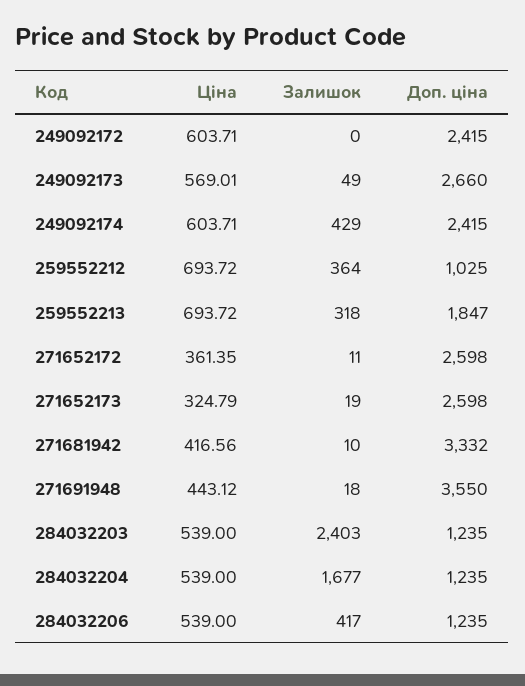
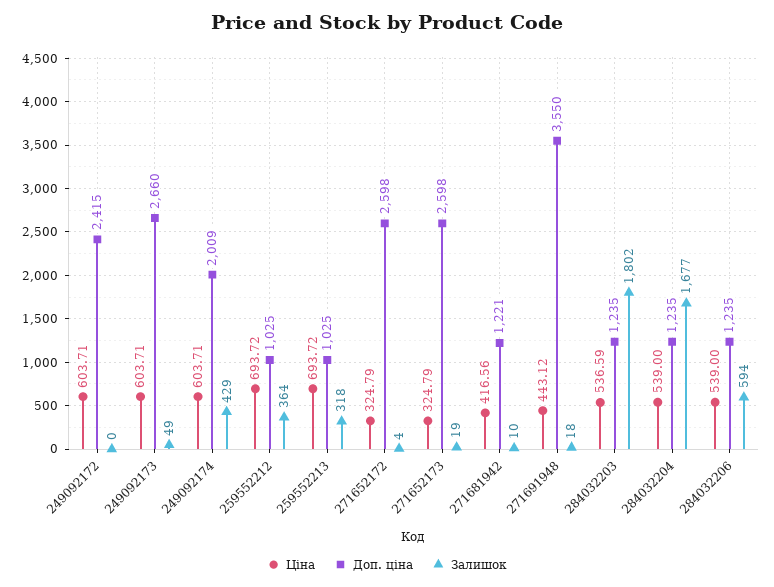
  {
    "Ціна": {
      "249092172": 603.71,
-     "249092173": 569.01,
+     "249092173": 603.71,
      "249092174": 603.71,
      "259552212": 693.72,
      "259552213": 693.72,
-     "271652172": 361.35,
+     "271652172": 324.79,
      "271652173": 324.79,
      "271681942": 416.56,
      "271691948": 443.12,
-     "284032203": 539,
+     "284032203": 536.59,
      "284032204": 539,
      "284032206": 539
    },
    "Залишок": {
      "249092172": 0,
      "249092173": 49,
      "249092174": 429,
      "259552212": 364,
      "259552213": 318,
-     "271652172": 11,
+     "271652172": 4,
      "271652173": 19,
      "271681942": 10,
      "271691948": 18,
-     "284032203": 2403,
+     "284032203": 1802,
      "284032204": 1677,
-     "284032206": 417
+     "284032206": 594
    },
    "Доп. ціна": {
      "249092172": 2415,
      "249092173": 2660,
-     "249092174": 2415,
+     "249092174": 2009,
      "259552212": 1025,
-     "259552213": 1847,
+     "259552213": 1025,
      "271652172": 2598,
      "271652173": 2598,
-     "271681942": 3332,
+     "271681942": 1221,
      "271691948": 3550,
      "284032203": 1235,
      "284032204": 1235,
      "284032206": 1235
    }
  }

